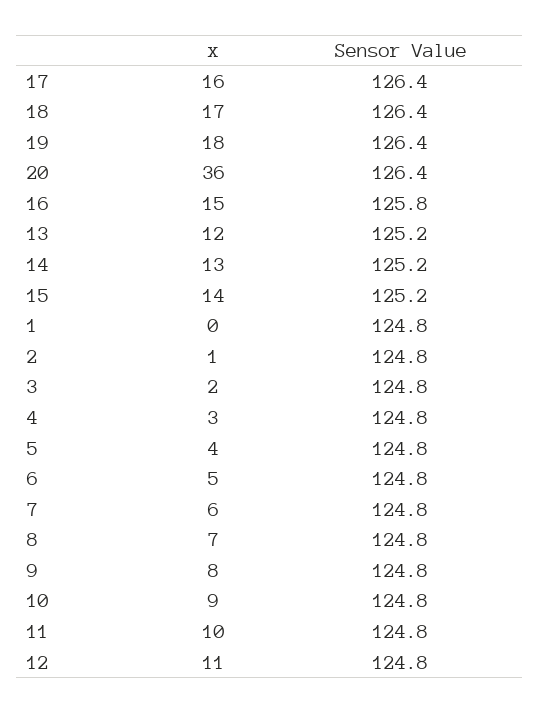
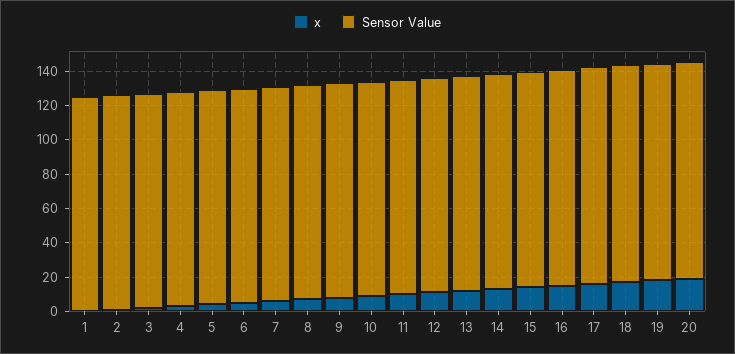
  {
    "x": {
      "17": 16,
      "18": 17,
      "19": 18,
-     "20": 36,
+     "20": 20,
      "16": 15,
      "13": 12,
      "14": 13,
      "15": 14,
      "1": 0,
      "2": 1,
      "3": 2,
      "4": 3,
      "5": 4,
      "6": 5,
      "7": 6,
      "8": 7,
      "9": 8,
      "10": 9,
      "11": 10,
      "12": 11
    },
    "Sensor Value": {
      "17": 126.4,
      "18": 126.4,
      "19": 126.4,
      "20": 126.4,
      "16": 125.8,
      "13": 125.2,
      "14": 125.2,
      "15": 125.2,
      "1": 124.8,
      "2": 124.8,
      "3": 124.8,
      "4": 124.8,
      "5": 124.8,
      "6": 124.8,
      "7": 124.8,
      "8": 124.8,
      "9": 124.8,
      "10": 124.8,
      "11": 124.8,
      "12": 124.8
    }
  }

